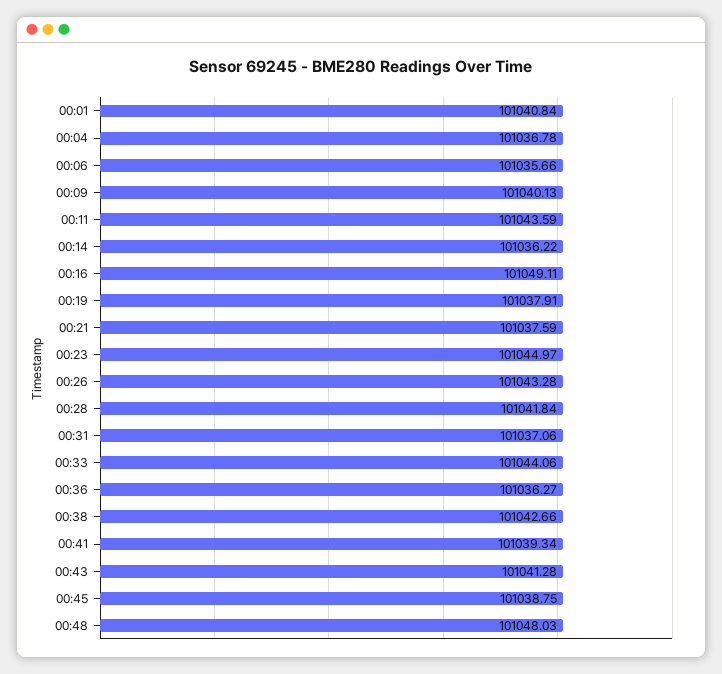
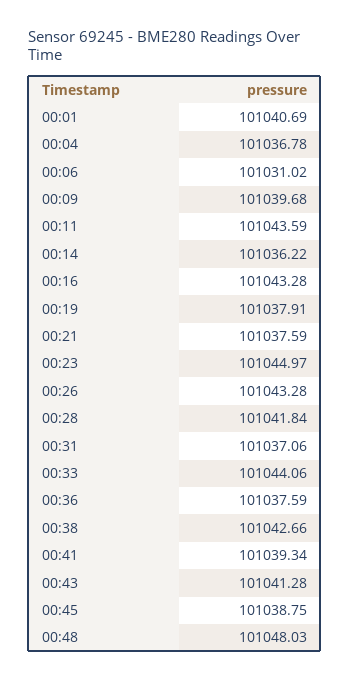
  {
-   "00:01": 101040.84,
+   "00:01": 101040.69,
    "00:04": 101036.78,
-   "00:06": 101035.66,
+   "00:06": 101031.02,
-   "00:09": 101040.13,
+   "00:09": 101039.68,
    "00:11": 101043.59,
    "00:14": 101036.22,
-   "00:16": 101049.11,
+   "00:16": 101043.28,
    "00:19": 101037.91,
    "00:21": 101037.59,
    "00:23": 101044.97,
    "00:26": 101043.28,
    "00:28": 101041.84,
    "00:31": 101037.06,
    "00:33": 101044.06,
-   "00:36": 101036.27,
+   "00:36": 101037.59,
    "00:38": 101042.66,
    "00:41": 101039.34,
    "00:43": 101041.28,
    "00:45": 101038.75,
    "00:48": 101048.03
  }

